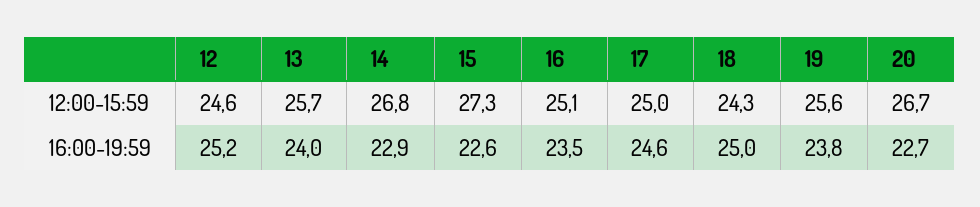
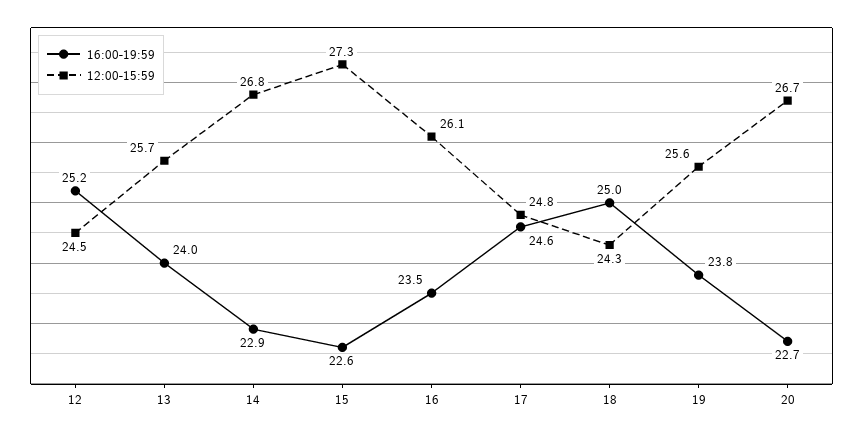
  {
    "12:00-15:59": {
-     "12": 24.6,
+     "12": 24.5,
      "13": 25.7,
      "14": 26.8,
      "15": 27.3,
-     "16": 25.1,
+     "16": 26.1,
-     "17": 25,
+     "17": 24.8,
      "18": 24.3,
      "19": 25.6,
      "20": 26.7
    },
    "16:00-19:59": {
      "12": 25.2,
      "13": 24,
      "14": 22.9,
      "15": 22.6,
      "16": 23.5,
      "17": 24.6,
      "18": 25,
      "19": 23.8,
      "20": 22.7
    }
  }

